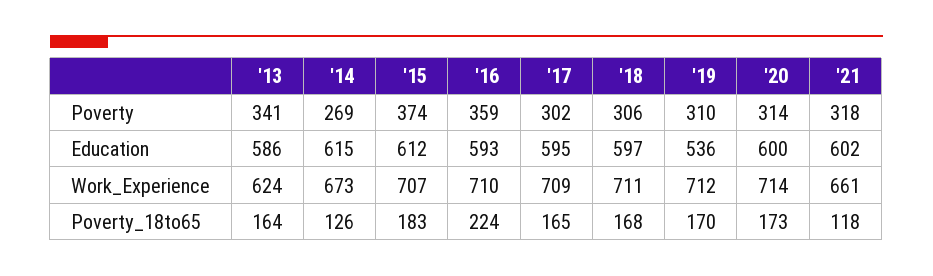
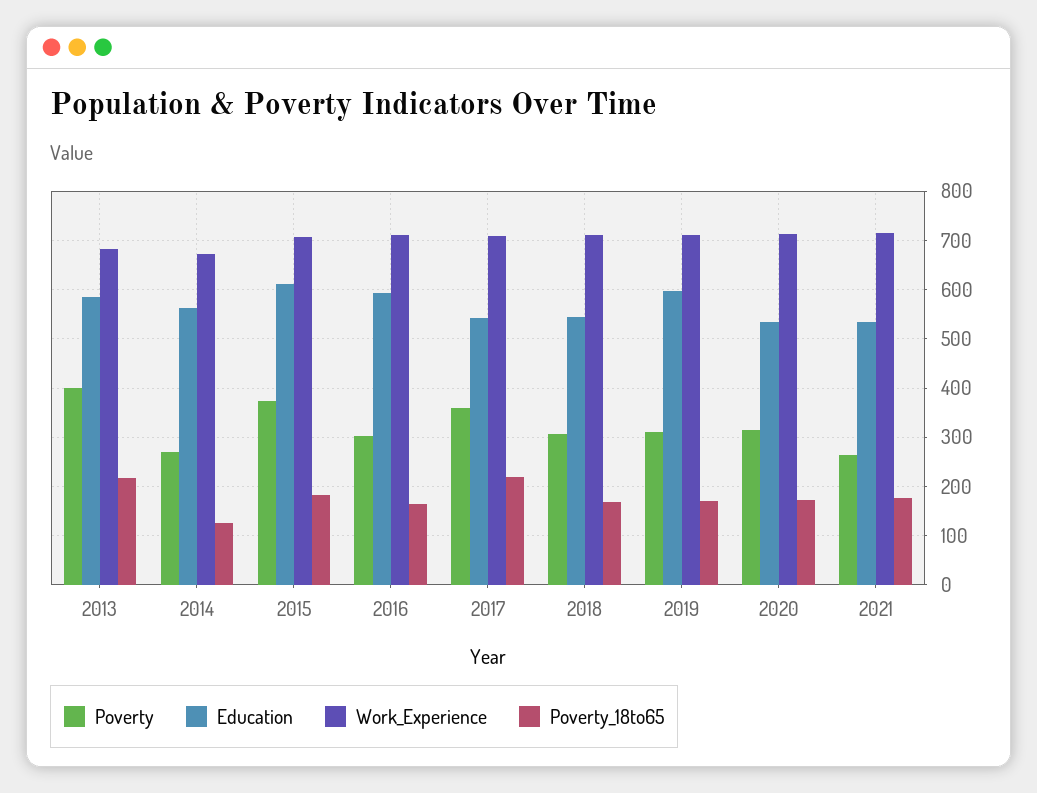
  {
    "Poverty": {
-     "'13": 341,
+     "'13": 400,
      "'14": 269,
      "'15": 374,
-     "'16": 359,
+     "'16": 300,
-     "'17": 302,
+     "'17": 360,
      "'18": 306,
      "'19": 310,
      "'20": 314,
-     "'21": 318
+     "'21": 260
    },
    "Education": {
      "'13": 586,
-     "'14": 615,
+     "'14": 560,
      "'15": 612,
      "'16": 593,
-     "'17": 595,
+     "'17": 540,
-     "'18": 597,
+     "'18": 540,
-     "'19": 536,
+     "'19": 600,
-     "'20": 600,
+     "'20": 540,
-     "'21": 602
+     "'21": 540
    },
    "Work_Experience": {
-     "'13": 624,
+     "'13": 680,
      "'14": 673,
      "'15": 707,
      "'16": 710,
      "'17": 709,
      "'18": 711,
      "'19": 712,
      "'20": 714,
-     "'21": 661
+     "'21": 720
    },
    "Poverty_18to65": {
-     "'13": 164,
+     "'13": 220,
      "'14": 126,
      "'15": 183,
-     "'16": 224,
+     "'16": 160,
-     "'17": 165,
+     "'17": 220,
      "'18": 168,
      "'19": 170,
      "'20": 173,
-     "'21": 118
+     "'21": 180
    }
  }

